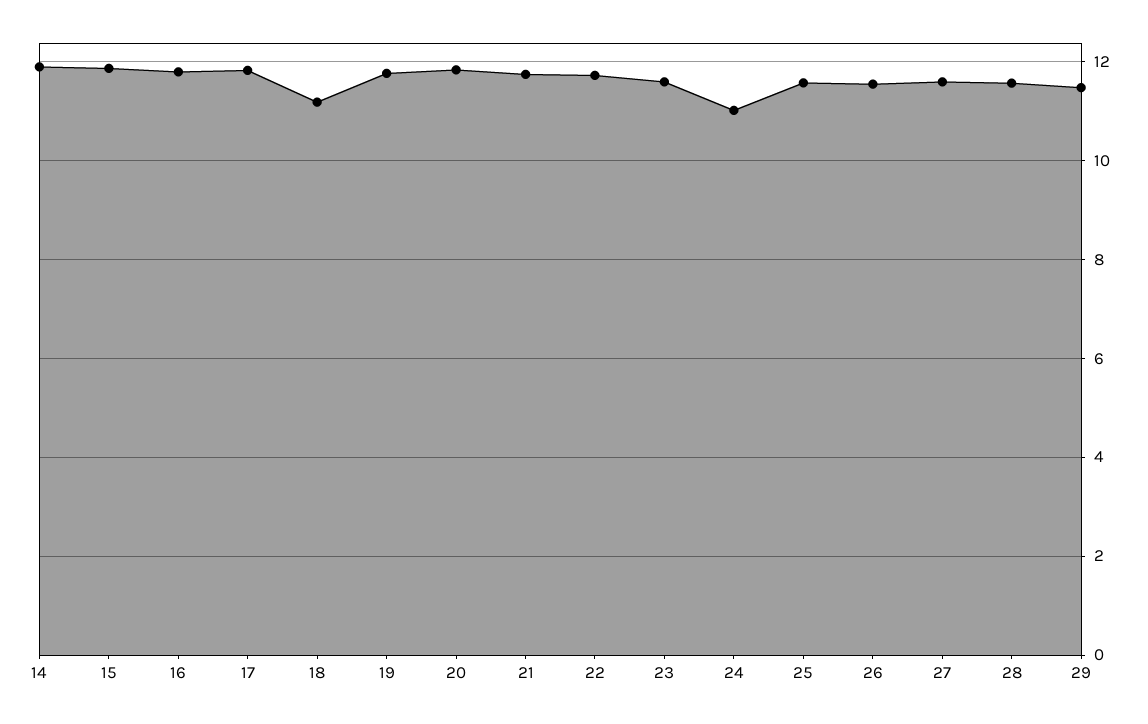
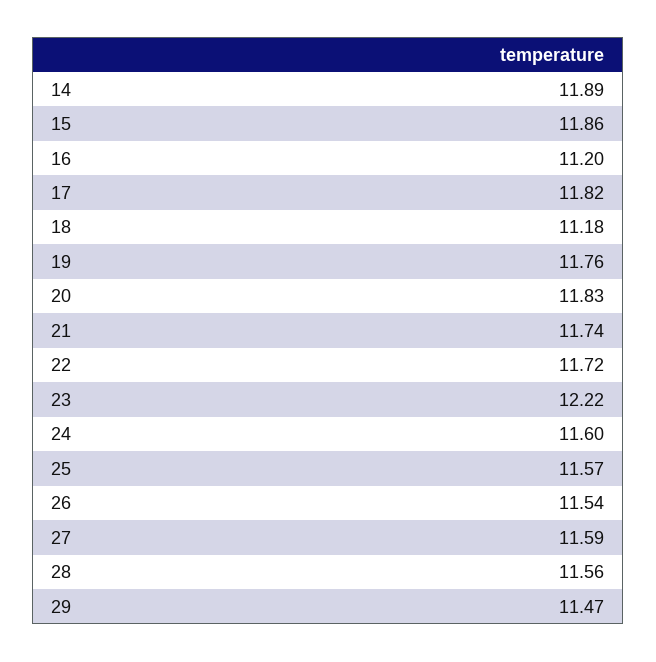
  {
    "14": 11.89,
    "15": 11.86,
-   "16": 11.8,
+   "16": 11.2,
    "17": 11.82,
    "18": 11.18,
    "19": 11.76,
    "20": 11.83,
    "21": 11.74,
    "22": 11.72,
-   "23": 11.6,
+   "23": 12.22,
-   "24": 11,
+   "24": 11.6,
    "25": 11.57,
    "26": 11.54,
    "27": 11.59,
    "28": 11.56,
    "29": 11.47
  }

